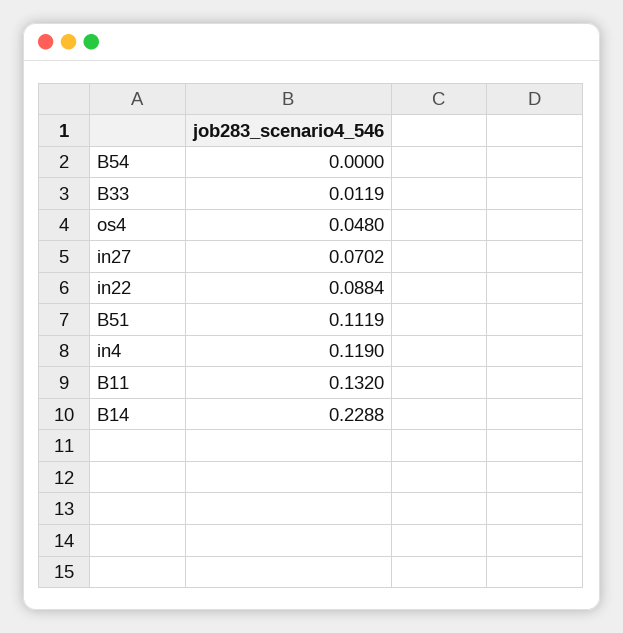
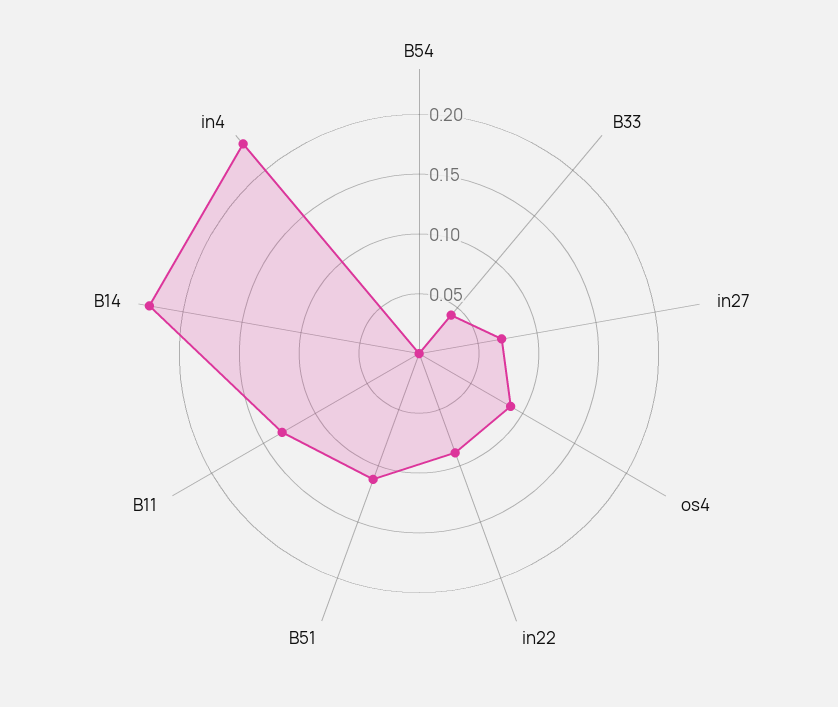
  {
    "B54": 0,
-   "B33": 0.0119,
+   "B33": 0.04,
-   "os4": 0.048,
+   "os4": 0.09,
    "in27": 0.0702,
    "in22": 0.0884,
    "B51": 0.1119,
-   "in4": 0.119,
+   "in4": 0.23,
    "B11": 0.132,
    "B14": 0.2288
  }

